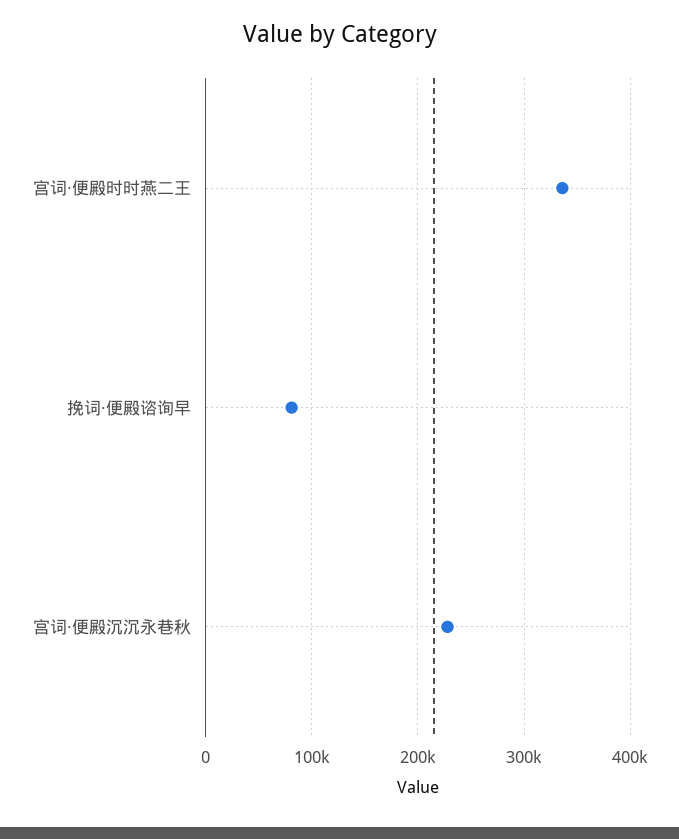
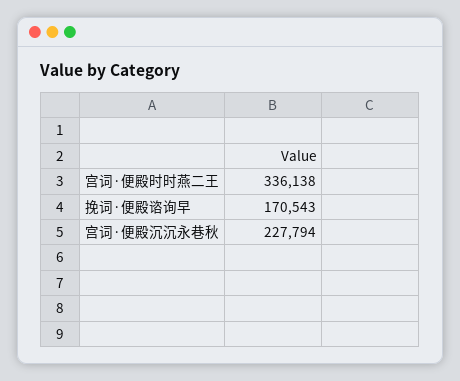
  {
    "宫词·便殿时时燕二王": 336138,
-   "挽词·便殿谘询早": 80000,
+   "挽词·便殿谘询早": 170543,
    "宫词·便殿沉沉永巷秋": 227794
  }

